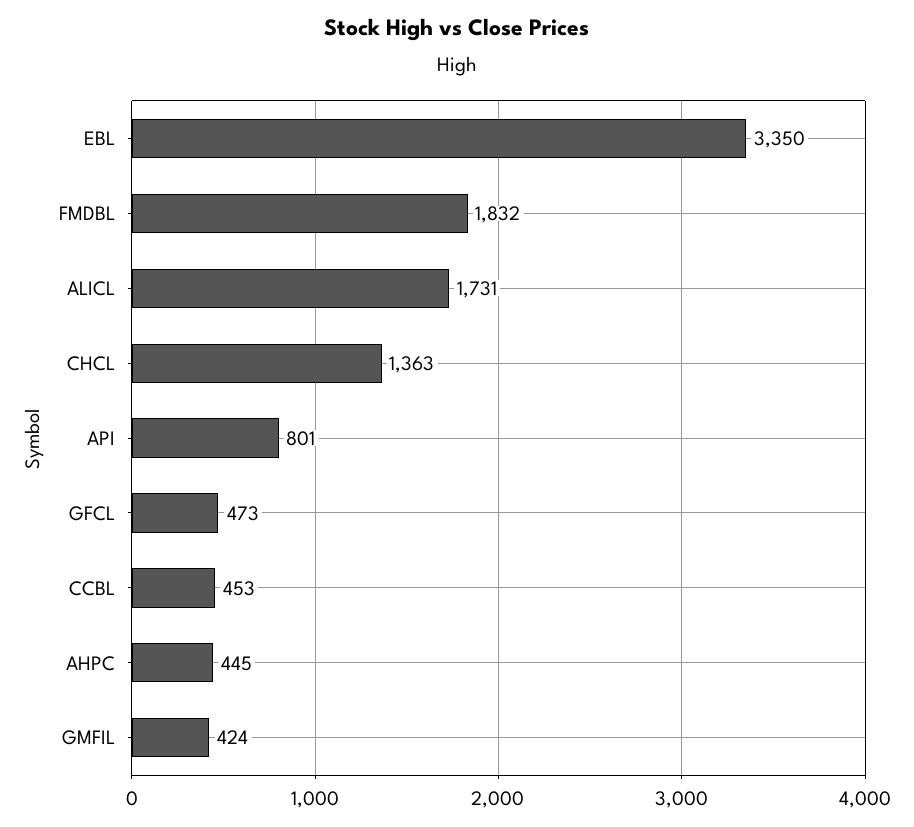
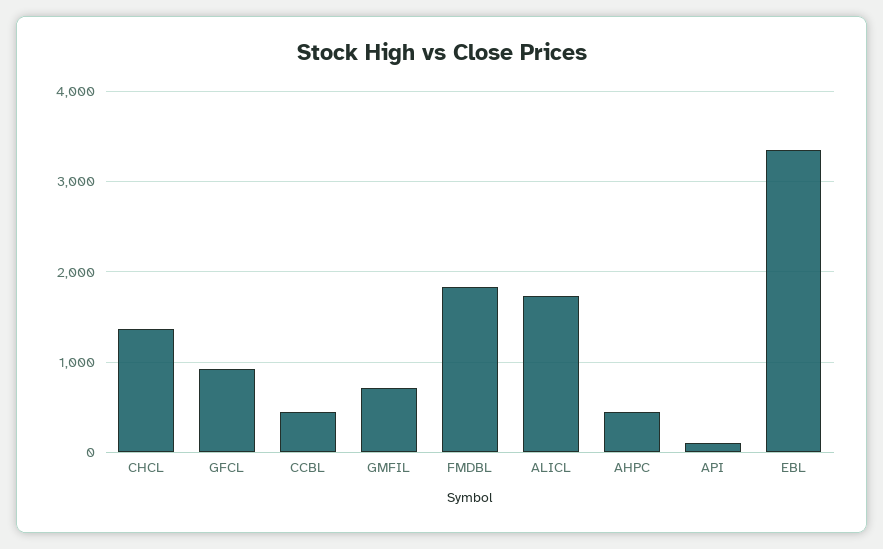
  {
    "EBL": 3350,
    "FMDBL": 1832,
    "ALICL": 1731,
    "CHCL": 1363,
-   "API": 801,
+   "API": 100,
-   "GFCL": 473,
+   "GFCL": 900,
    "CCBL": 453,
    "AHPC": 445,
-   "GMFIL": 424
+   "GMFIL": 700
  }

